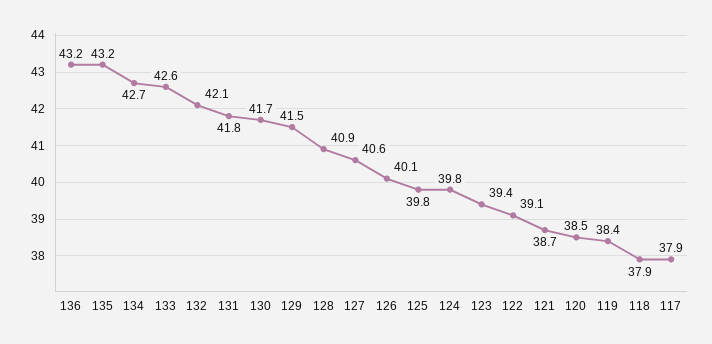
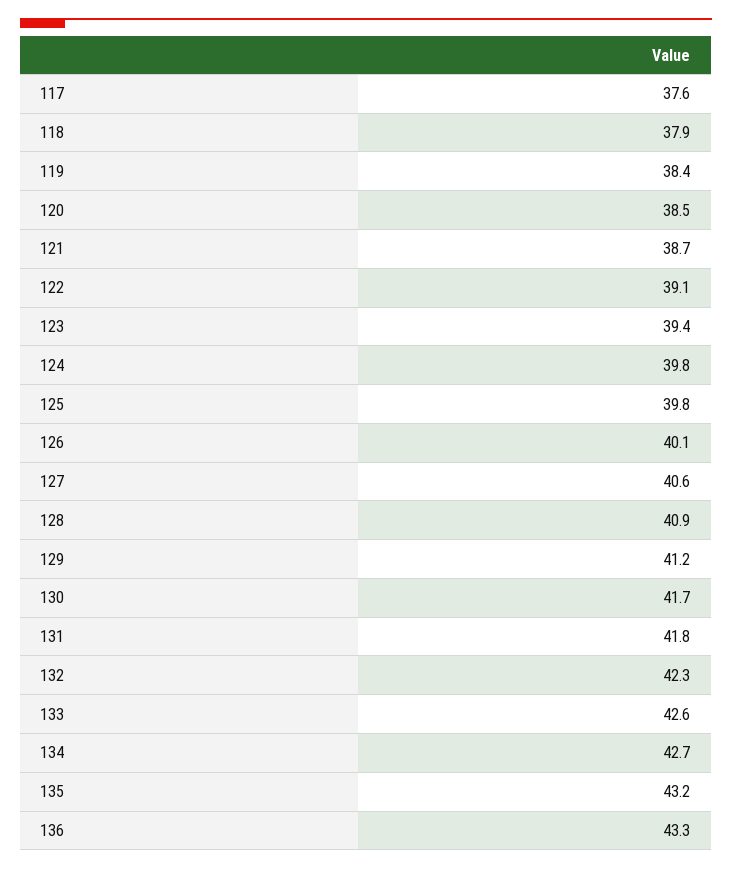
  {
-   "136": 43.2,
+   "136": 43.3,
    "135": 43.2,
    "134": 42.7,
    "133": 42.6,
-   "132": 42.1,
+   "132": 42.3,
    "131": 41.8,
    "130": 41.7,
-   "129": 41.5,
+   "129": 41.2,
    "128": 40.9,
    "127": 40.6,
    "126": 40.1,
    "125": 39.8,
    "124": 39.8,
    "123": 39.4,
    "122": 39.1,
    "121": 38.7,
    "120": 38.5,
    "119": 38.4,
    "118": 37.9,
-   "117": 37.9
+   "117": 37.6
  }

